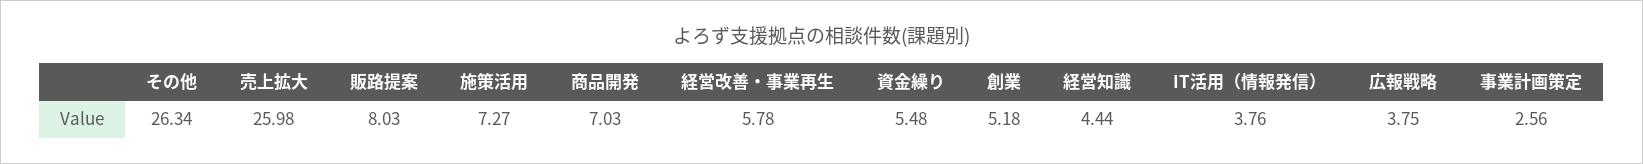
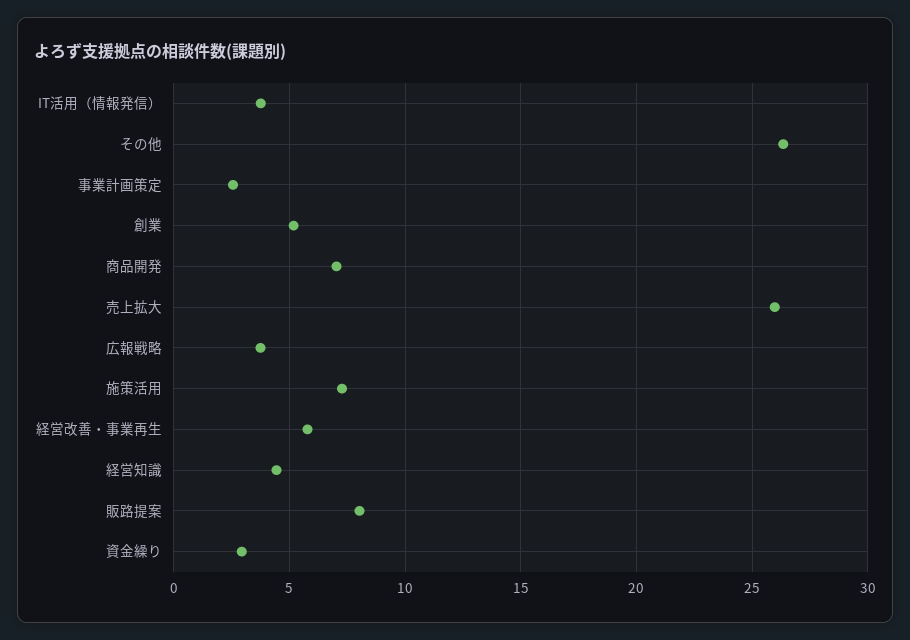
  {
    "その他": 26.34,
    "売上拡大": 25.98,
    "販路提案": 8.03,
    "施策活用": 7.27,
    "商品開発": 7.03,
    "経営改善・事業再生": 5.78,
-   "資金繰り": 5.48,
+   "資金繰り": 3,
    "創業": 5.18,
    "経営知識": 4.44,
    "IT活用（情報発信）": 3.76,
    "広報戦略": 3.75,
    "事業計画策定": 2.56
  }

